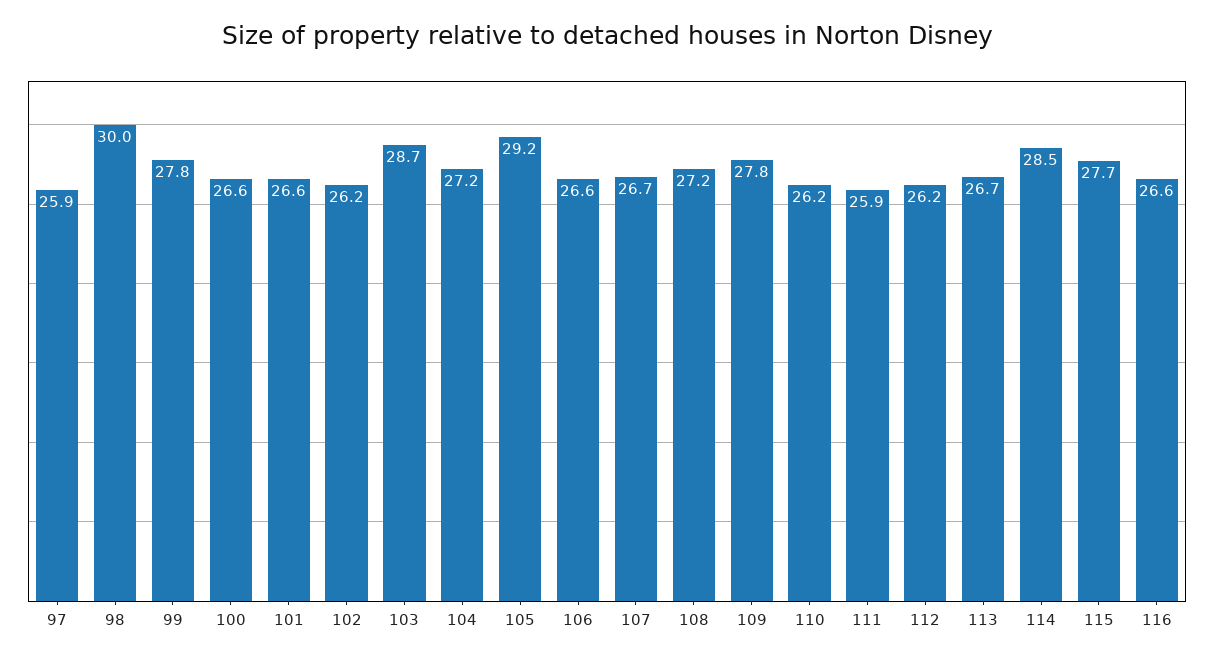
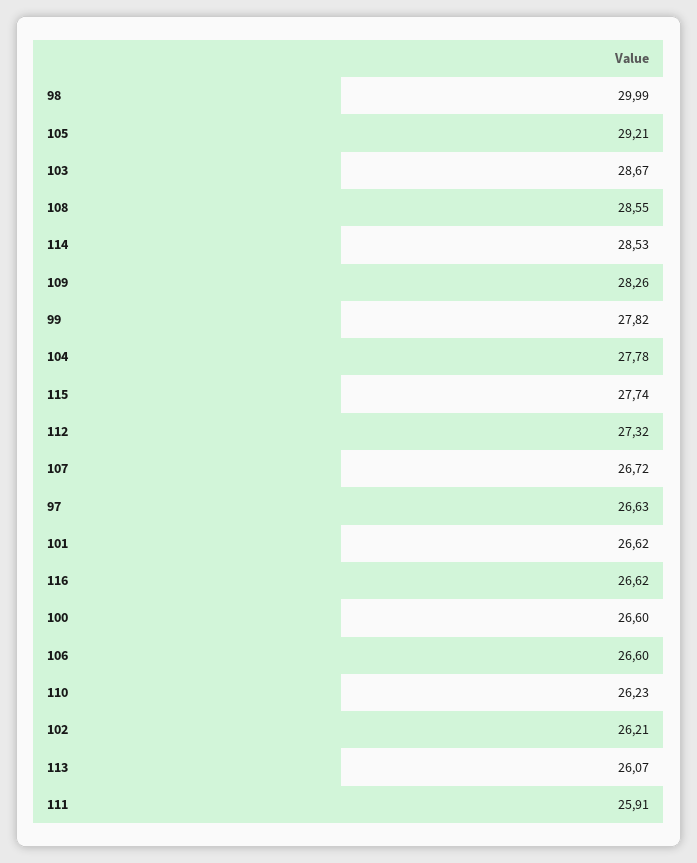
  {
-   "97": 25.9,
+   "97": 26.63,
    "98": 29.99,
    "99": 27.82,
    "100": 26.6,
    "101": 26.62,
    "102": 26.21,
    "103": 28.67,
-   "104": 27.2,
+   "104": 27.78,
    "105": 29.21,
    "106": 26.6,
    "107": 26.72,
-   "108": 27.2,
+   "108": 28.55,
-   "109": 27.8,
+   "109": 28.26,
    "110": 26.23,
    "111": 25.91,
-   "112": 26.2,
+   "112": 27.32,
-   "113": 26.7,
+   "113": 26.07,
    "114": 28.53,
    "115": 27.74,
    "116": 26.62
  }

